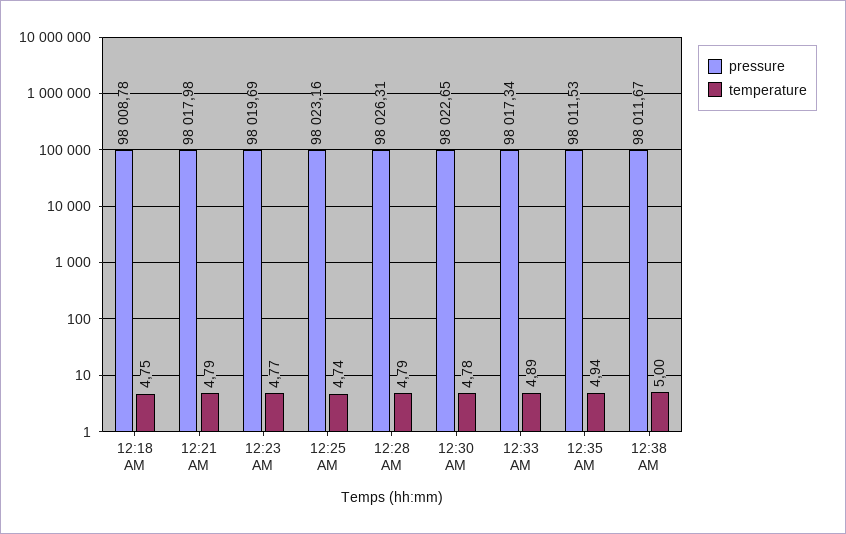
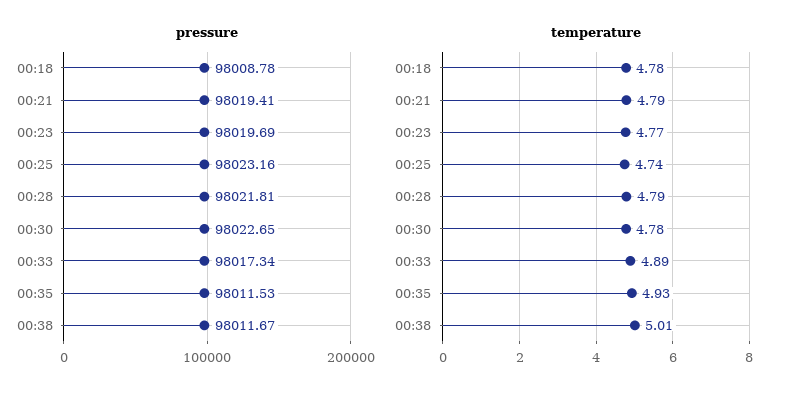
  {
    "pressure": {
      "12:18 AM": 98008.78,
-     "12:21 AM": 98017.98,
+     "12:21 AM": 98019.41,
      "12:23 AM": 98019.69,
      "12:25 AM": 98023.16,
-     "12:28 AM": 98026.31,
+     "12:28 AM": 98021.81,
      "12:30 AM": 98022.65,
      "12:33 AM": 98017.34,
      "12:35 AM": 98011.53,
      "12:38 AM": 98011.67
    },
    "temperature": {
-     "12:18 AM": 4.75,
+     "12:18 AM": 4.78,
      "12:21 AM": 4.79,
      "12:23 AM": 4.77,
      "12:25 AM": 4.74,
      "12:28 AM": 4.79,
      "12:30 AM": 4.78,
      "12:33 AM": 4.89,
-     "12:35 AM": 4.94,
+     "12:35 AM": 4.93,
-     "12:38 AM": 5
+     "12:38 AM": 5.01
    }
  }

